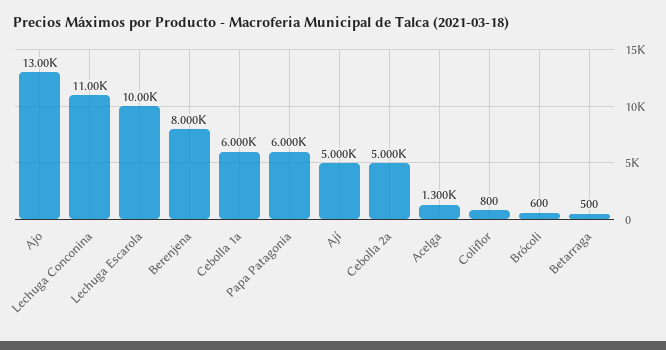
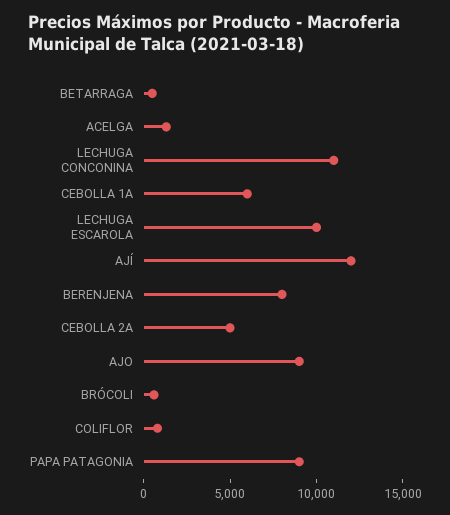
  {
-   "Ajo": 13000,
+   "Ajo": 9000,
    "Lechuga Conconina": 11000,
    "Lechuga Escarola": 10000,
    "Berenjena": 8000,
    "Cebolla 1a": 6000,
-   "Papa Patagonia": 6000,
+   "Papa Patagonia": 9000,
-   "Ají": 5000,
+   "Ají": 12000,
    "Cebolla 2a": 5000,
    "Acelga": 1300,
    "Coliflor": 800,
    "Brócoli": 600,
    "Betarraga": 500
  }

